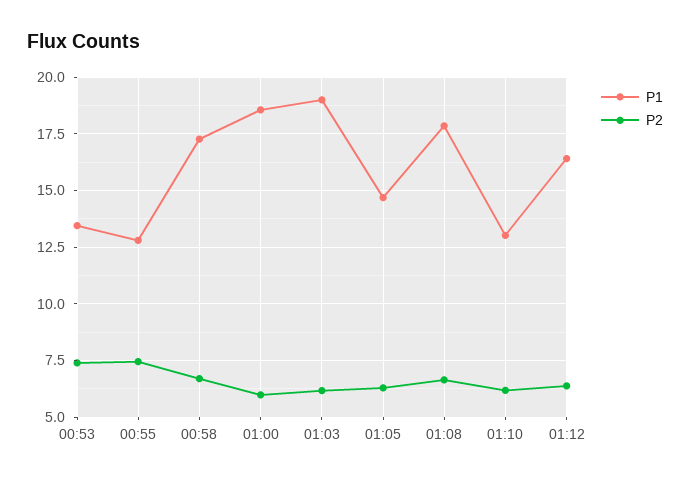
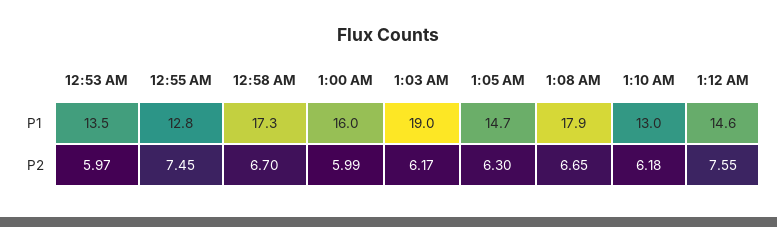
  {
    "P1": {
      "00:53": 13.5,
      "00:55": 12.8,
      "00:58": 17.3,
-     "01:00": 18.5,
+     "01:00": 16,
      "01:03": 19,
      "01:05": 14.7,
      "01:08": 17.9,
      "01:10": 13,
-     "01:12": 16.5
+     "01:12": 14.6
    },
    "P2": {
-     "00:53": 7.5,
+     "00:53": 5.97,
      "00:55": 7.45,
      "00:58": 6.7,
      "01:00": 5.99,
      "01:03": 6.17,
      "01:05": 6.3,
      "01:08": 6.65,
      "01:10": 6.18,
-     "01:12": 6.5
+     "01:12": 7.55
    }
  }

